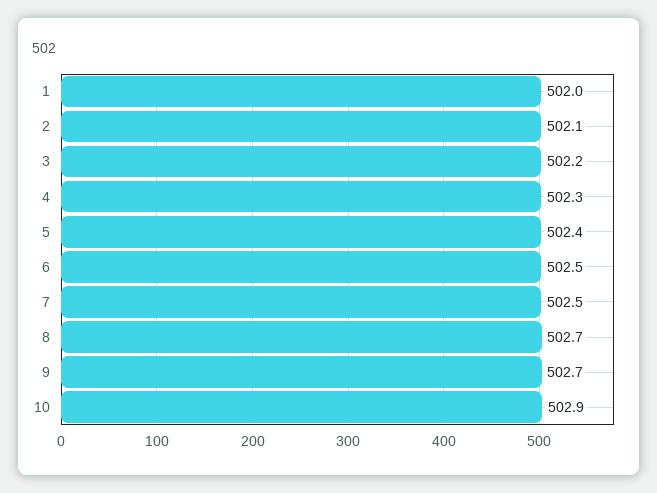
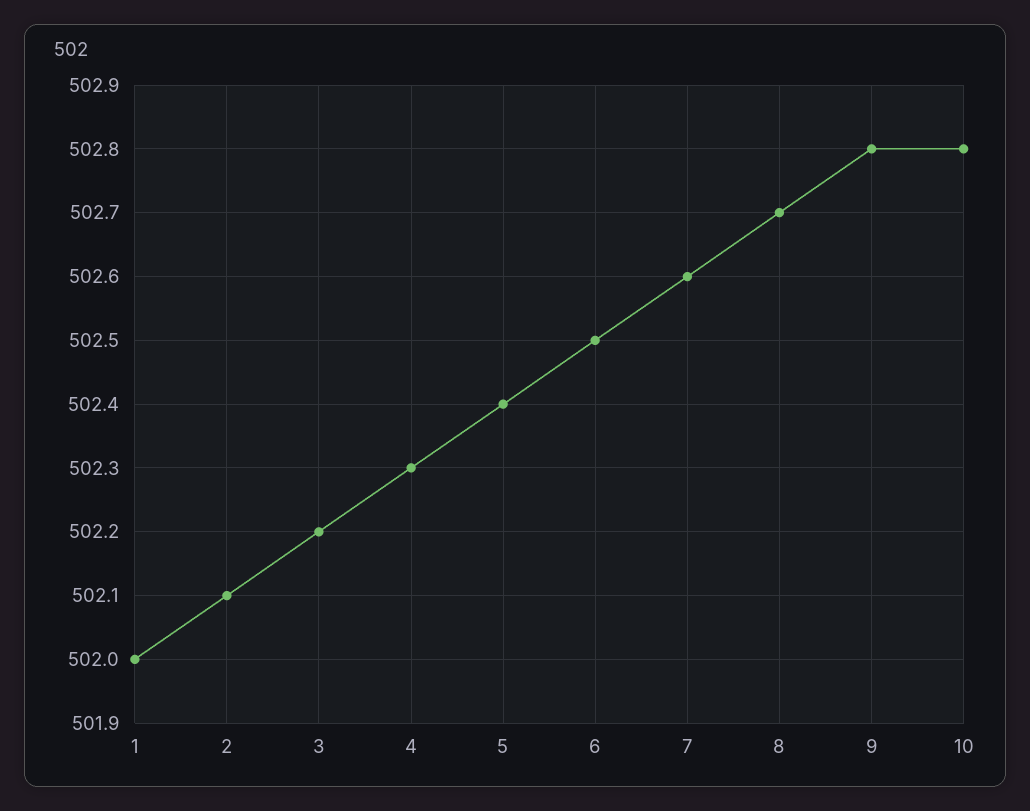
  {
    "1": 502,
    "2": 502.1,
    "3": 502.2,
    "4": 502.3,
    "5": 502.4,
    "6": 502.5,
-   "7": 502.5,
+   "7": 502.6,
    "8": 502.7,
-   "9": 502.7,
+   "9": 502.8,
-   "10": 502.9
+   "10": 502.8
  }

